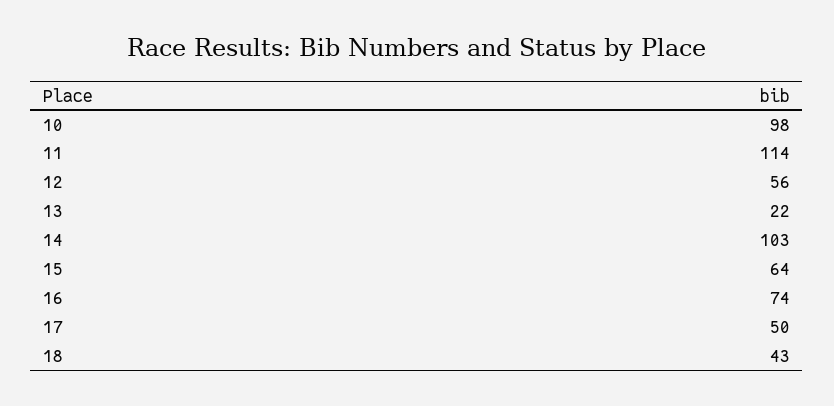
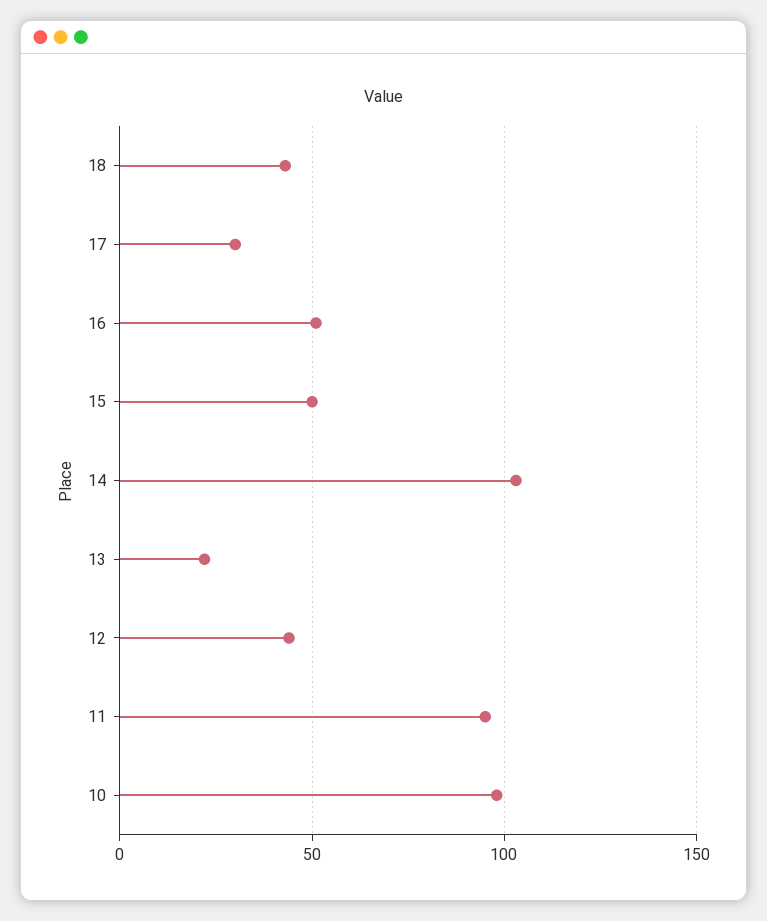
  {
    "10": 98,
-   "11": 114,
+   "11": 95,
-   "12": 56,
+   "12": 45,
    "13": 22,
    "14": 103,
-   "15": 64,
+   "15": 50,
-   "16": 74,
+   "16": 50,
-   "17": 50,
+   "17": 30,
    "18": 43
  }

